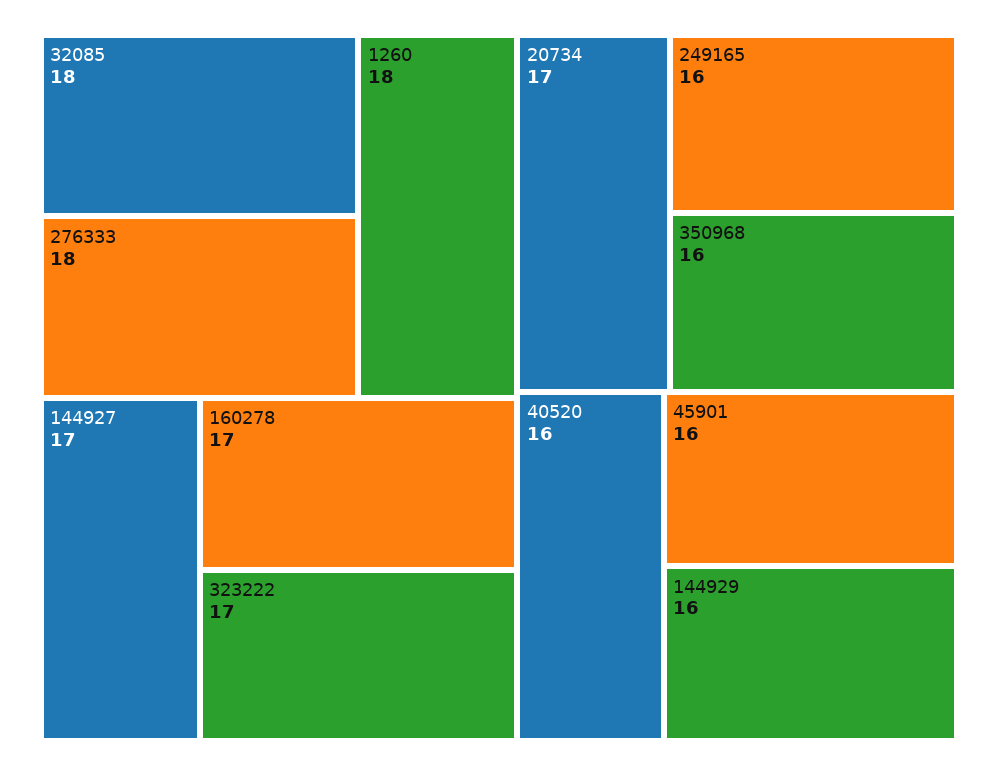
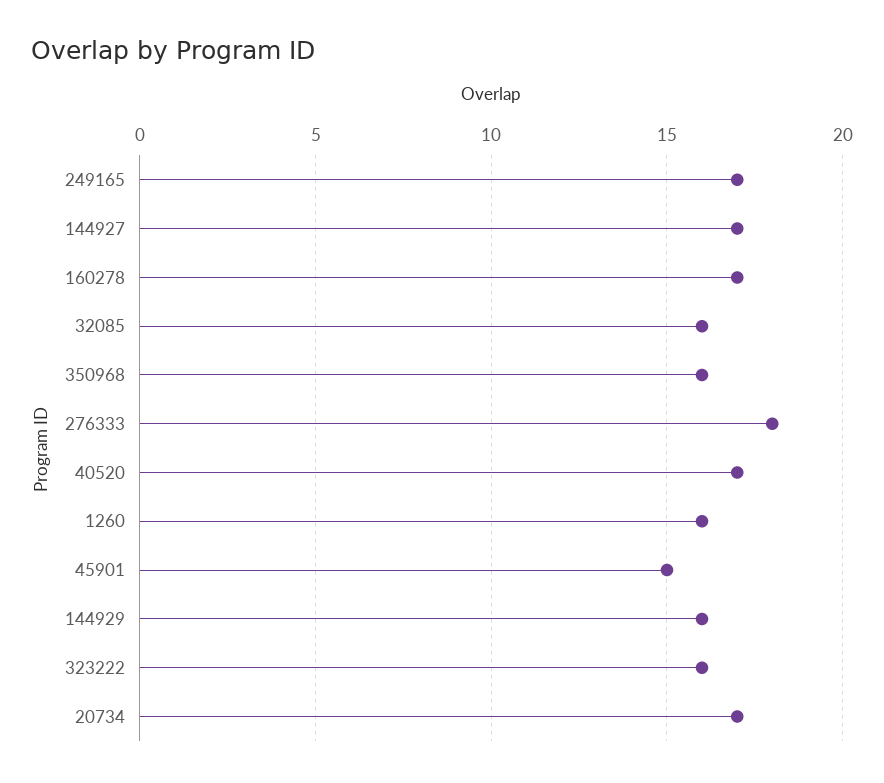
  {
-   "32085": 18,
+   "32085": 16,
    "276333": 18,
-   "1260": 18,
+   "1260": 16,
    "144927": 17,
    "160278": 17,
-   "323222": 17,
+   "323222": 16,
    "20734": 17,
-   "249165": 16,
+   "249165": 17,
    "350968": 16,
-   "40520": 16,
+   "40520": 17,
-   "45901": 16,
+   "45901": 15,
    "144929": 16
  }

